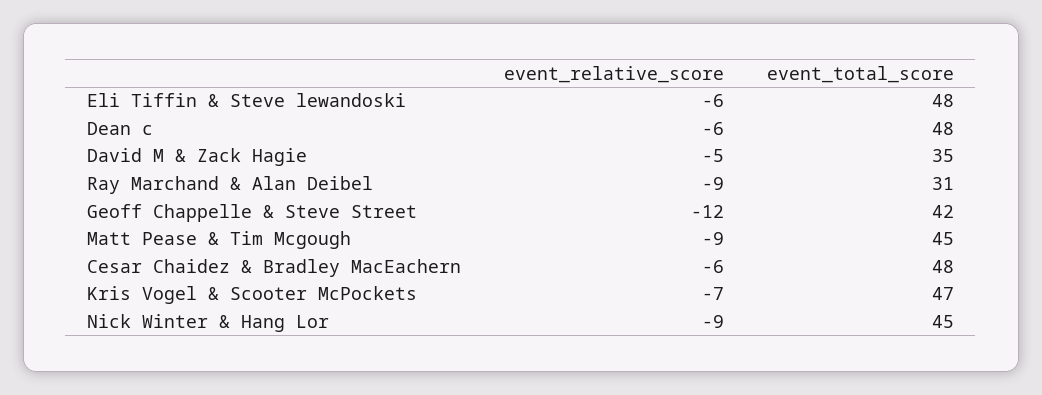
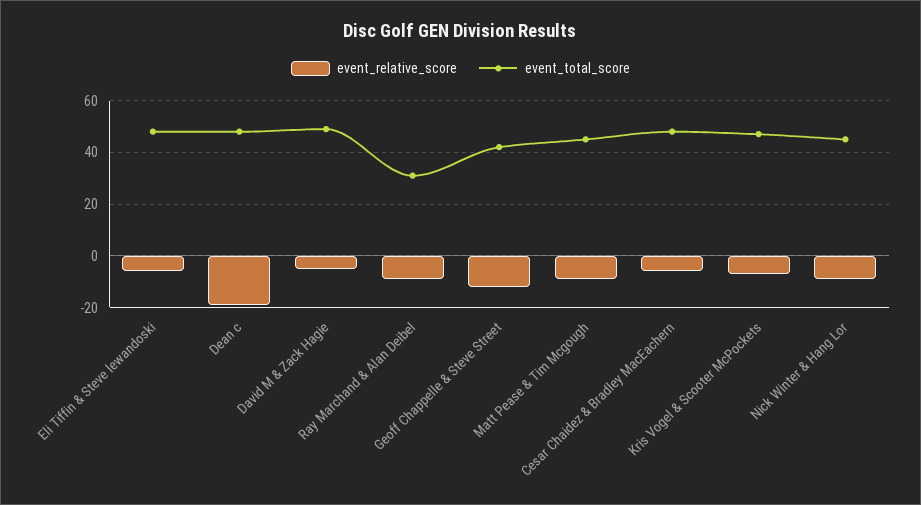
  {
    "event_relative_score": {
      "Eli Tiffin & Steve lewandoski": -6,
-     "Dean c": -6,
+     "Dean c": -20,
      "David M & Zack Hagie": -5,
      "Ray Marchand & Alan Deibel": -9,
      "Geoff Chappelle & Steve Street": -12,
      "Matt Pease & Tim Mcgough": -9,
      "Cesar Chaidez & Bradley MacEachern": -6,
      "Kris Vogel & Scooter McPockets": -7,
      "Nick Winter & Hang Lor": -9
    },
    "event_total_score": {
      "Eli Tiffin & Steve lewandoski": 48,
      "Dean c": 48,
-     "David M & Zack Hagie": 35,
+     "David M & Zack Hagie": 50,
      "Ray Marchand & Alan Deibel": 31,
      "Geoff Chappelle & Steve Street": 42,
      "Matt Pease & Tim Mcgough": 45,
      "Cesar Chaidez & Bradley MacEachern": 48,
      "Kris Vogel & Scooter McPockets": 47,
      "Nick Winter & Hang Lor": 45
    }
  }

